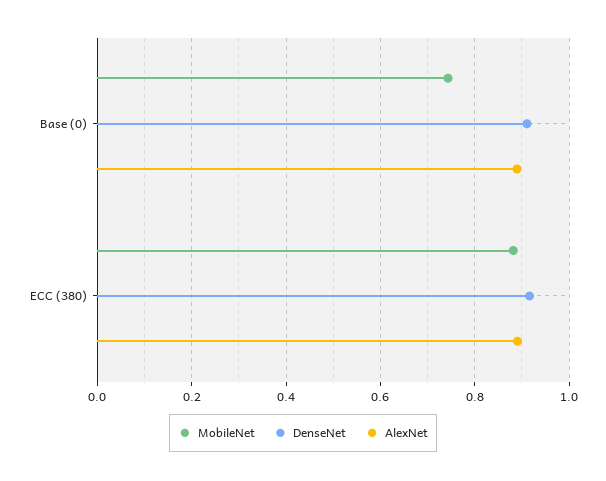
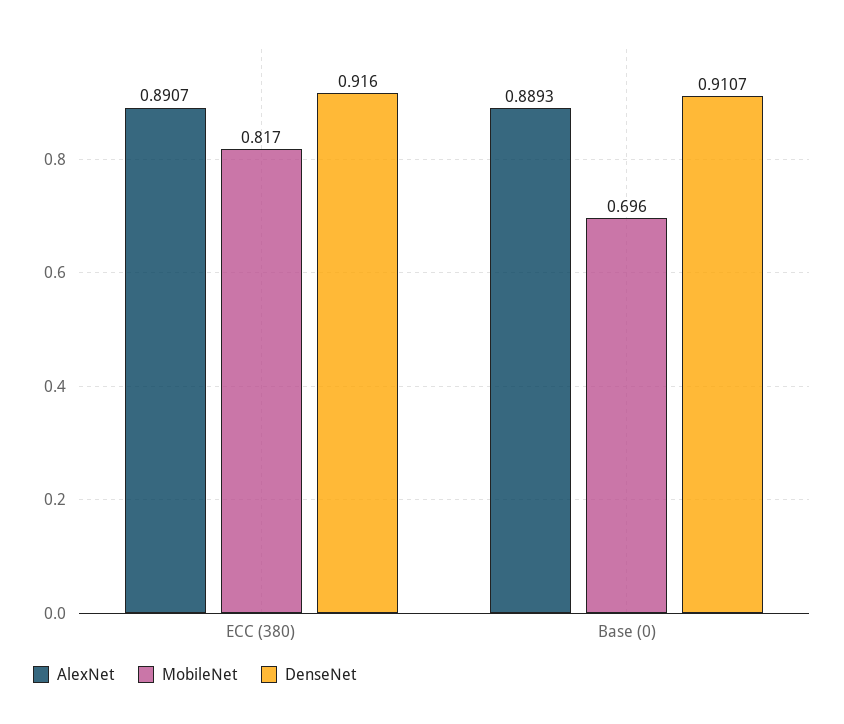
  {
    "MobileNet": {
-     "Base (0)": 0.74,
+     "Base (0)": 0.696,
-     "ECC (380)": 0.88
+     "ECC (380)": 0.817
    },
    "DenseNet": {
      "Base (0)": 0.9107,
      "ECC (380)": 0.916
    },
    "AlexNet": {
      "Base (0)": 0.8893,
      "ECC (380)": 0.8907
    }
  }

